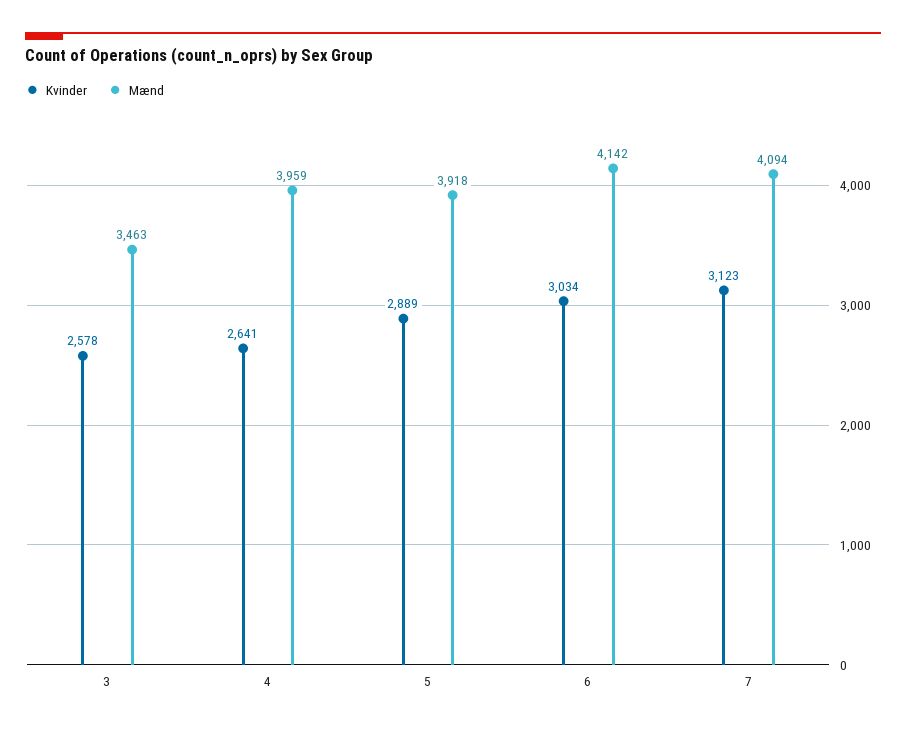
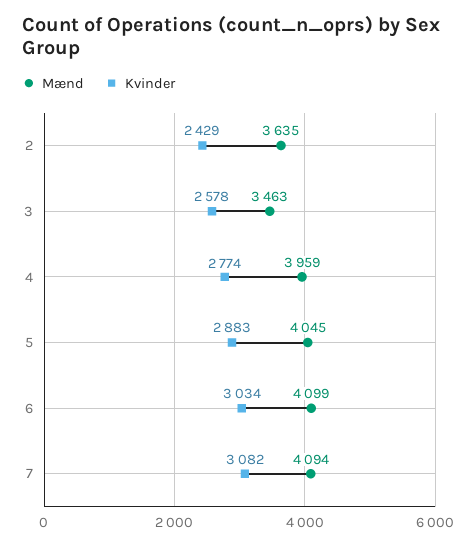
  {
    "Kvinder": {
      "3": 2578,
-     "4": 2641,
+     "4": 2774,
-     "5": 2889,
+     "5": 2883,
      "6": 3034,
-     "7": 3123
+     "7": 3082,
+     "2": 2429
    },
    "Mænd": {
      "3": 3463,
      "4": 3959,
-     "5": 3918,
+     "5": 4045,
-     "6": 4142,
+     "6": 4099,
-     "7": 4094
+     "7": 4094,
+     "2": 3635
    }
  }

